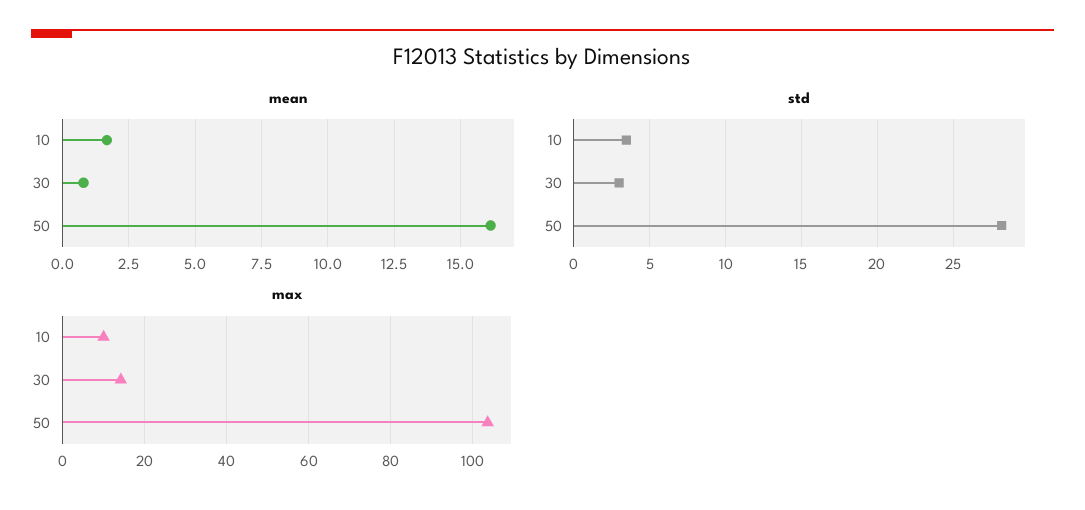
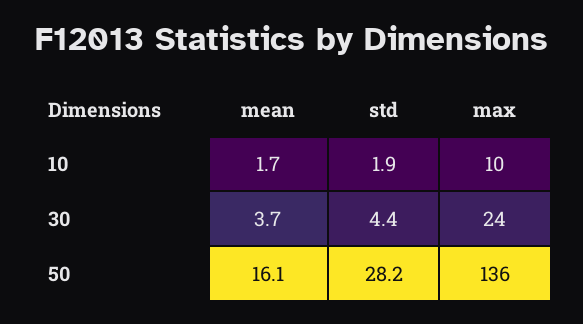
  {
    "mean": {
      "10": 1.7,
-     "30": 0.75,
+     "30": 3.7,
      "50": 16.1
    },
    "std": {
-     "10": 3.5,
+     "10": 1.9,
-     "30": 3,
+     "30": 4.4,
      "50": 28.2
    },
    "max": {
      "10": 10,
-     "30": 14,
+     "30": 24,
-     "50": 104
+     "50": 136
    }
  }

